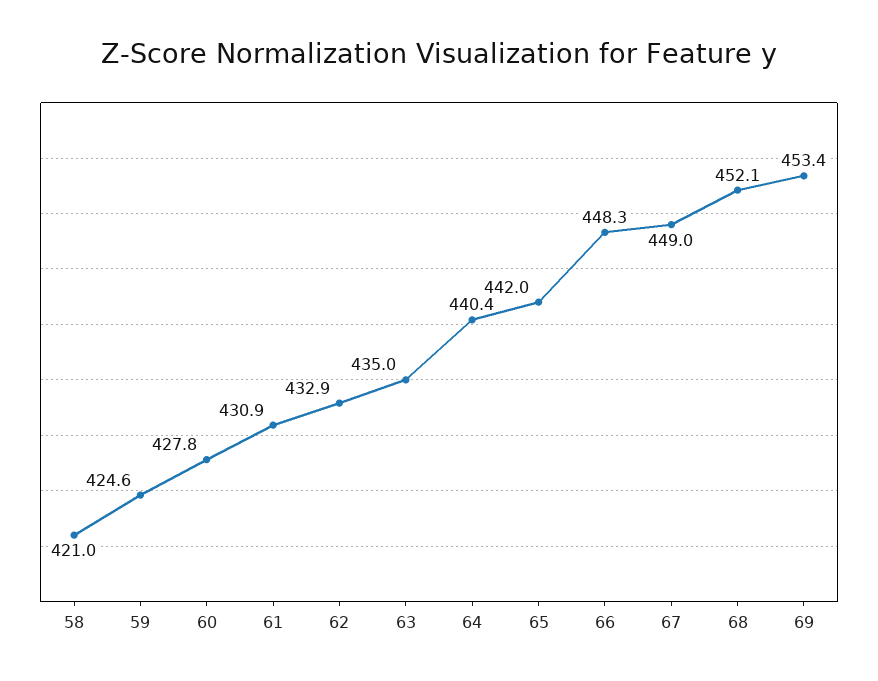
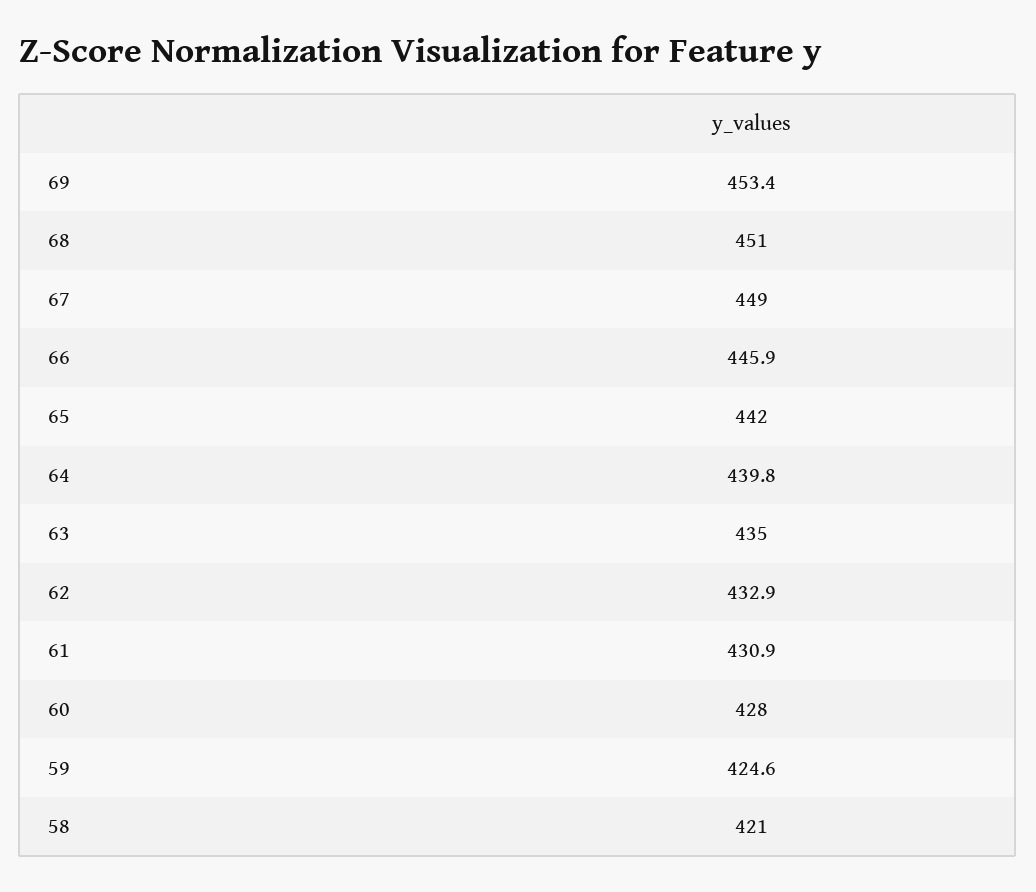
  {
    "58": 421,
    "59": 424.6,
-   "60": 427.8,
+   "60": 428,
    "61": 430.9,
    "62": 432.9,
    "63": 435,
-   "64": 440.4,
+   "64": 439.8,
    "65": 442,
-   "66": 448.3,
+   "66": 445.9,
    "67": 449,
-   "68": 452.1,
+   "68": 451,
    "69": 453.4
  }

